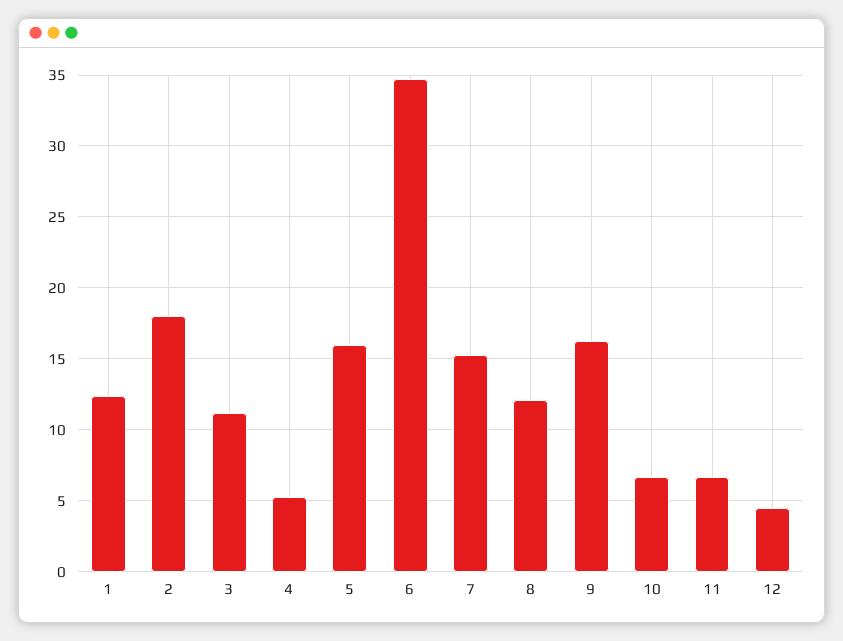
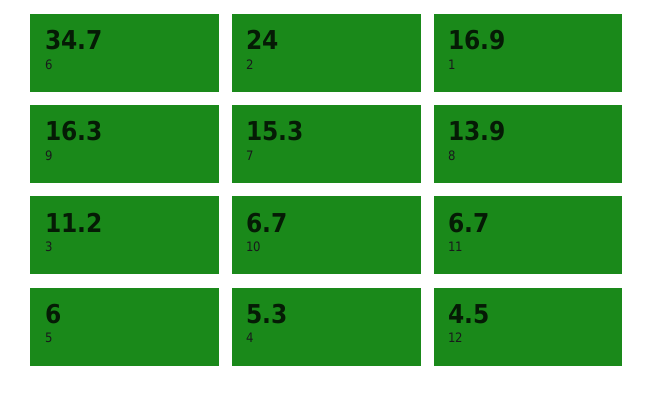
  {
-   "1": 12.5,
+   "1": 16.9,
-   "2": 18,
+   "2": 24,
    "3": 11.2,
    "4": 5.3,
-   "5": 16,
+   "5": 6,
    "6": 34.7,
    "7": 15.3,
-   "8": 12,
+   "8": 13.9,
    "9": 16.3,
    "10": 6.7,
    "11": 6.7,
    "12": 4.5
  }

